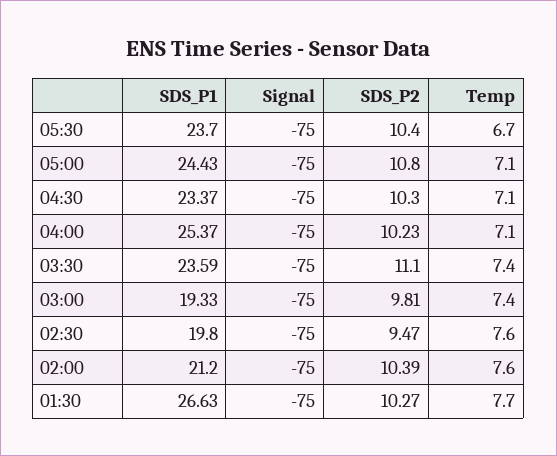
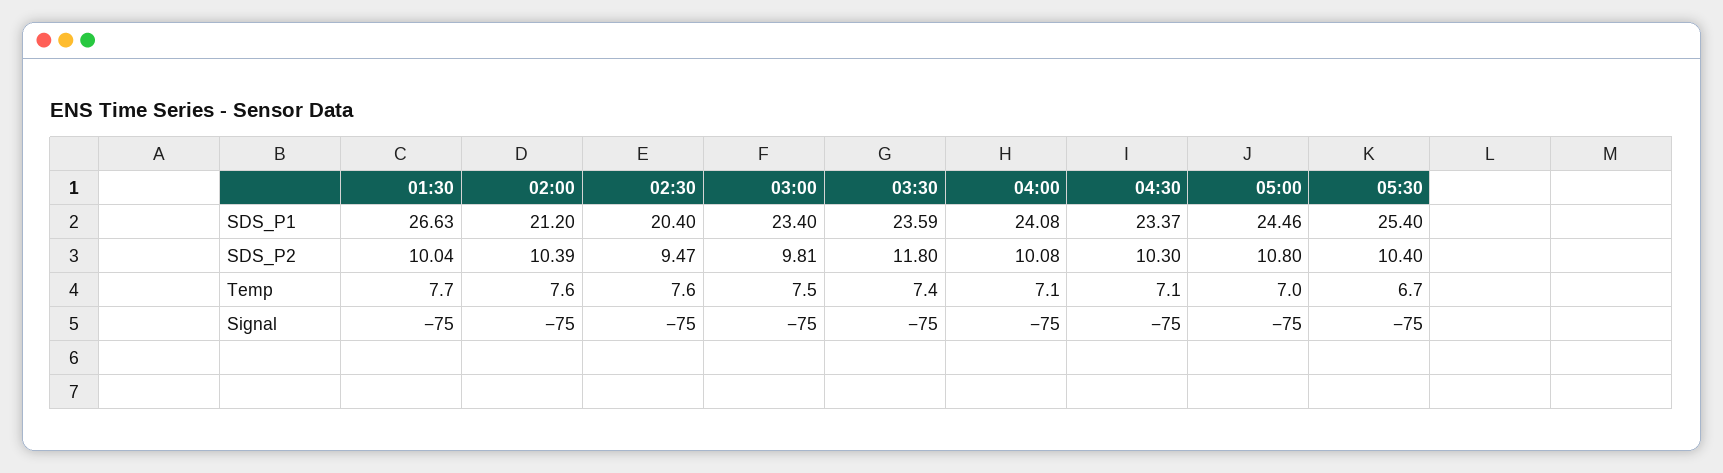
  {
    "SDS_P1": {
-     "05:30": 23.7,
+     "05:30": 25.4,
-     "05:00": 24.43,
+     "05:00": 24.46,
      "04:30": 23.37,
-     "04:00": 25.37,
+     "04:00": 24.08,
      "03:30": 23.59,
-     "03:00": 19.33,
+     "03:00": 23.4,
-     "02:30": 19.8,
+     "02:30": 20.4,
      "02:00": 21.2,
      "01:30": 26.63
    },
    "Signal": {
      "05:30": -75,
      "05:00": -75,
      "04:30": -75,
      "04:00": -75,
      "03:30": -75,
      "03:00": -75,
      "02:30": -75,
      "02:00": -75,
      "01:30": -75
    },
    "SDS_P2": {
      "05:30": 10.4,
      "05:00": 10.8,
      "04:30": 10.3,
-     "04:00": 10.23,
+     "04:00": 10.08,
-     "03:30": 11.1,
+     "03:30": 11.8,
      "03:00": 9.81,
      "02:30": 9.47,
      "02:00": 10.39,
-     "01:30": 10.27
+     "01:30": 10.04
    },
    "Temp": {
      "05:30": 6.7,
-     "05:00": 7.1,
+     "05:00": 7,
      "04:30": 7.1,
      "04:00": 7.1,
      "03:30": 7.4,
-     "03:00": 7.4,
+     "03:00": 7.5,
      "02:30": 7.6,
      "02:00": 7.6,
      "01:30": 7.7
    }
  }

